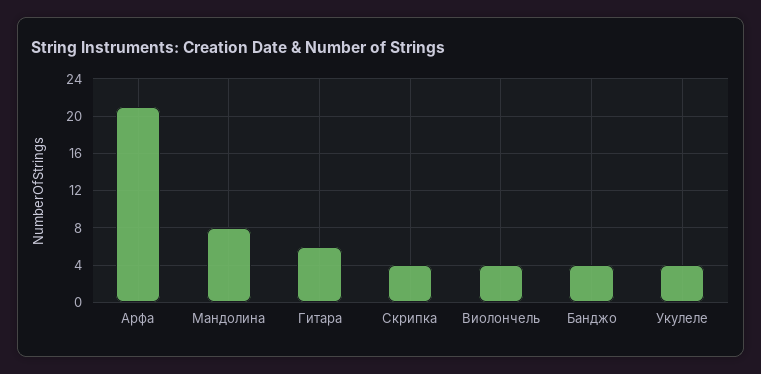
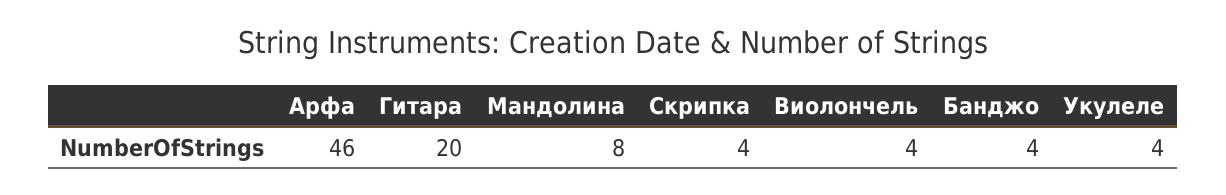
  {
-   "Арфа": 21,
+   "Арфа": 46,
    "Мандолина": 8,
-   "Гитара": 6,
+   "Гитара": 20,
    "Скрипка": 4,
    "Виолончель": 4,
    "Банджо": 4,
    "Укулеле": 4
  }

